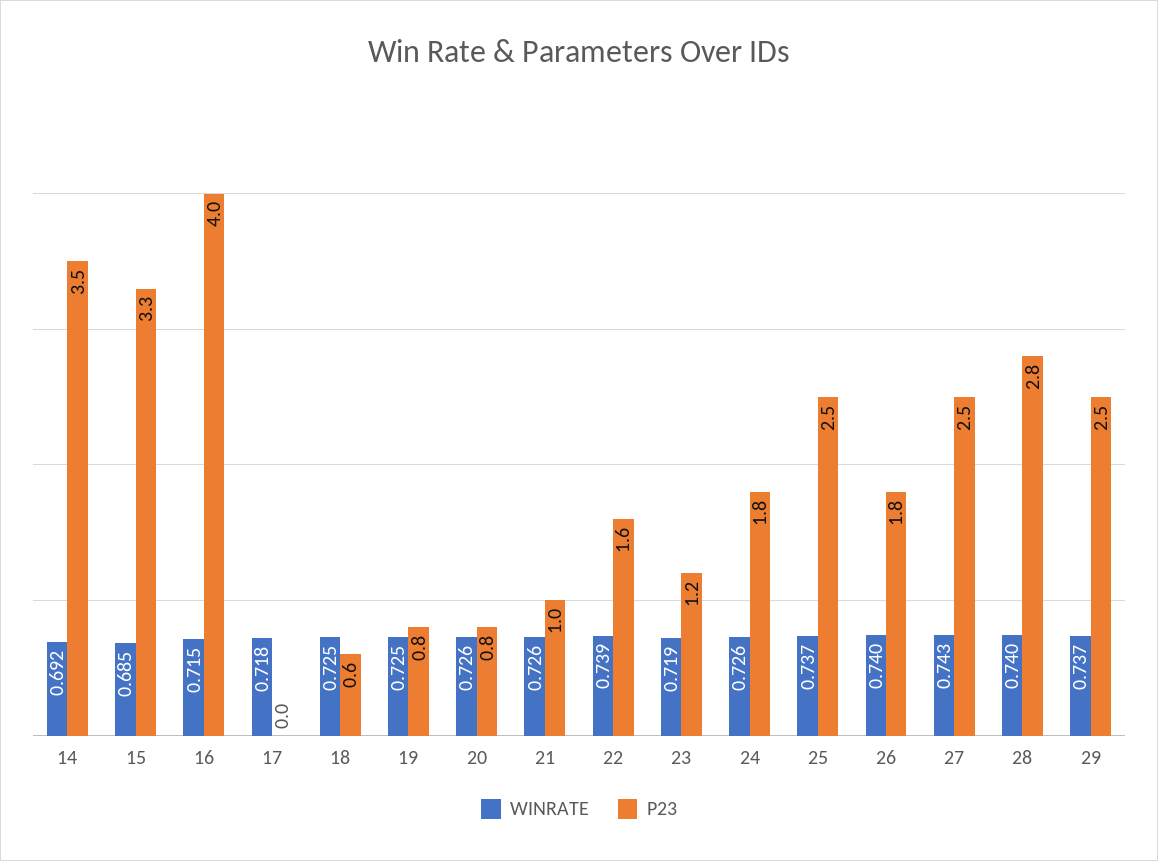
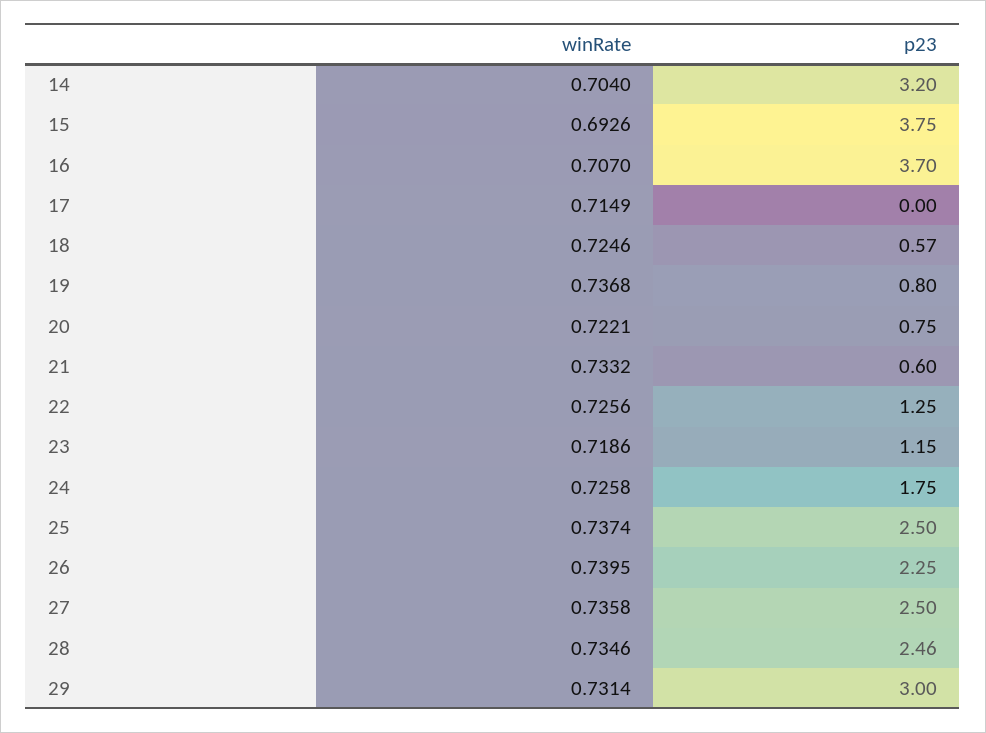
  {
    "WINRATE": {
-     "14": 0.692,
+     "14": 0.704,
-     "15": 0.685,
+     "15": 0.6926,
-     "16": 0.715,
+     "16": 0.707,
-     "17": 0.718,
+     "17": 0.7149,
      "18": 0.7246,
-     "19": 0.725,
+     "19": 0.7368,
-     "20": 0.726,
+     "20": 0.7221,
-     "21": 0.726,
+     "21": 0.7332,
-     "22": 0.739,
+     "22": 0.7256,
      "23": 0.7186,
      "24": 0.7258,
      "25": 0.7374,
      "26": 0.7395,
-     "27": 0.743,
+     "27": 0.7358,
-     "28": 0.74,
+     "28": 0.7346,
-     "29": 0.737
+     "29": 0.7314
    },
    "P23": {
-     "14": 3.5,
+     "14": 3.2,
-     "15": 3.3,
+     "15": 3.75,
-     "16": 4,
+     "16": 3.7,
      "17": 0,
      "18": 0.57,
      "19": 0.8,
      "20": 0.75,
-     "21": 1,
+     "21": 0.6,
-     "22": 1.6,
+     "22": 1.25,
      "23": 1.15,
      "24": 1.75,
      "25": 2.5,
-     "26": 1.8,
+     "26": 2.25,
      "27": 2.5,
-     "28": 2.8,
+     "28": 2.46,
-     "29": 2.5
+     "29": 3
    }
  }

